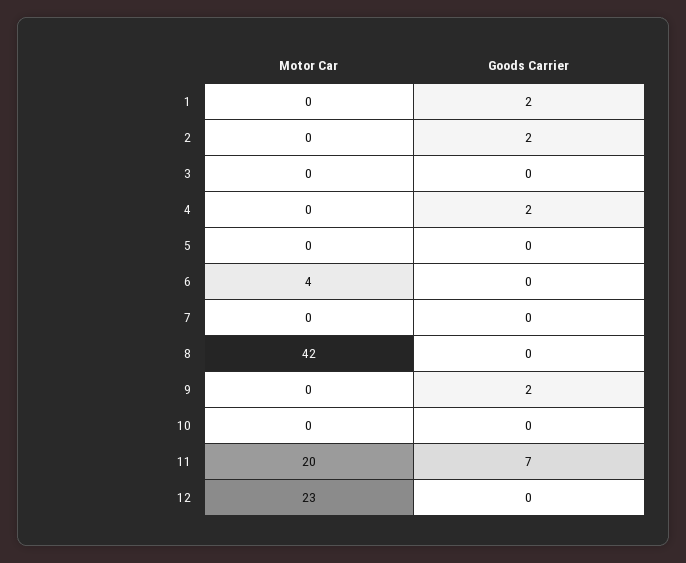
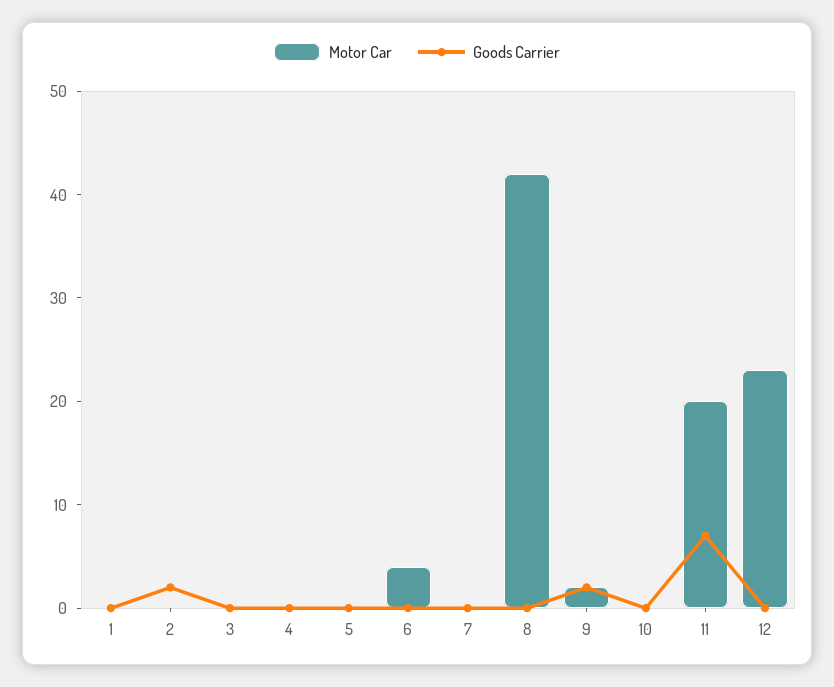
  {
    "Motor Car": {
      "1": 0,
      "2": 0,
      "3": 0,
      "4": 0,
      "5": 0,
      "6": 4,
      "7": 0,
      "8": 42,
-     "9": 0,
+     "9": 2,
      "10": 0,
      "11": 20,
      "12": 23
    },
    "Goods Carrier": {
-     "1": 2,
+     "1": 0,
      "2": 2,
      "3": 0,
-     "4": 2,
+     "4": 0,
      "5": 0,
      "6": 0,
      "7": 0,
      "8": 0,
      "9": 2,
      "10": 0,
      "11": 7,
      "12": 0
    }
  }

